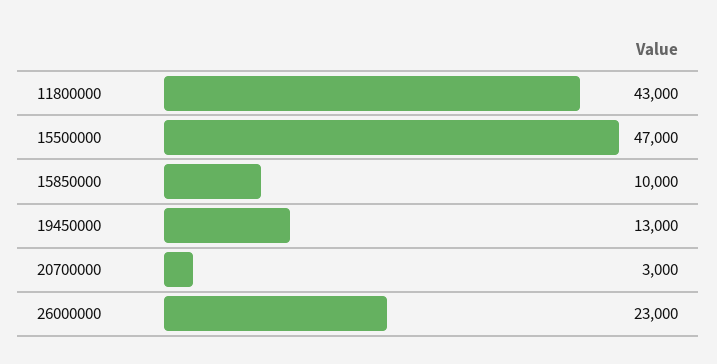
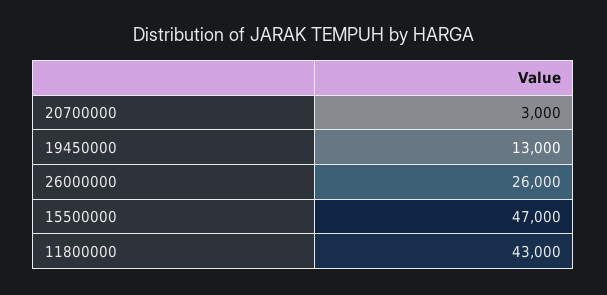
  {
    "11800000": 43000,
    "15500000": 47000,
-   "15850000": 10000,
    "19450000": 13000,
    "20700000": 3000,
-   "26000000": 23000
+   "26000000": 26000
  }

